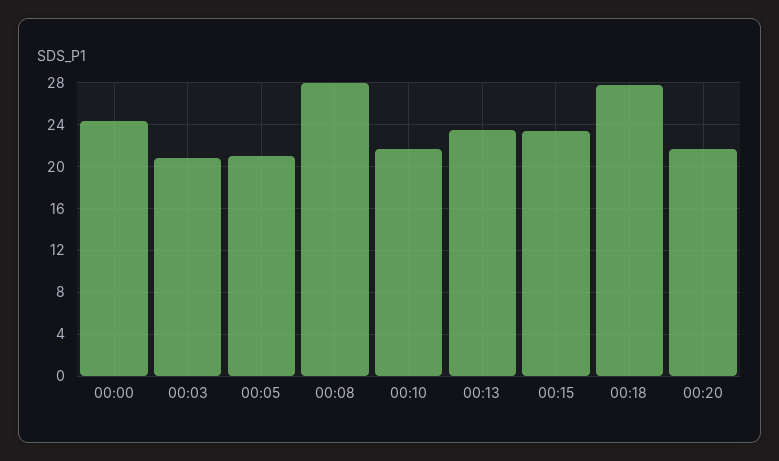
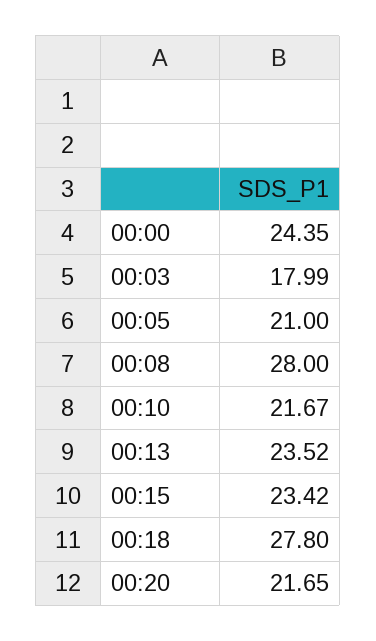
  {
    "00:00": 24.35,
-   "00:03": 21,
+   "00:03": 17.99,
    "00:05": 21,
    "00:08": 28,
    "00:10": 21.67,
    "00:13": 23.52,
    "00:15": 23.42,
    "00:18": 27.8,
    "00:20": 21.65
  }

